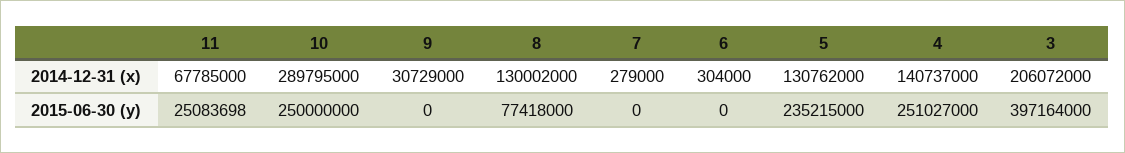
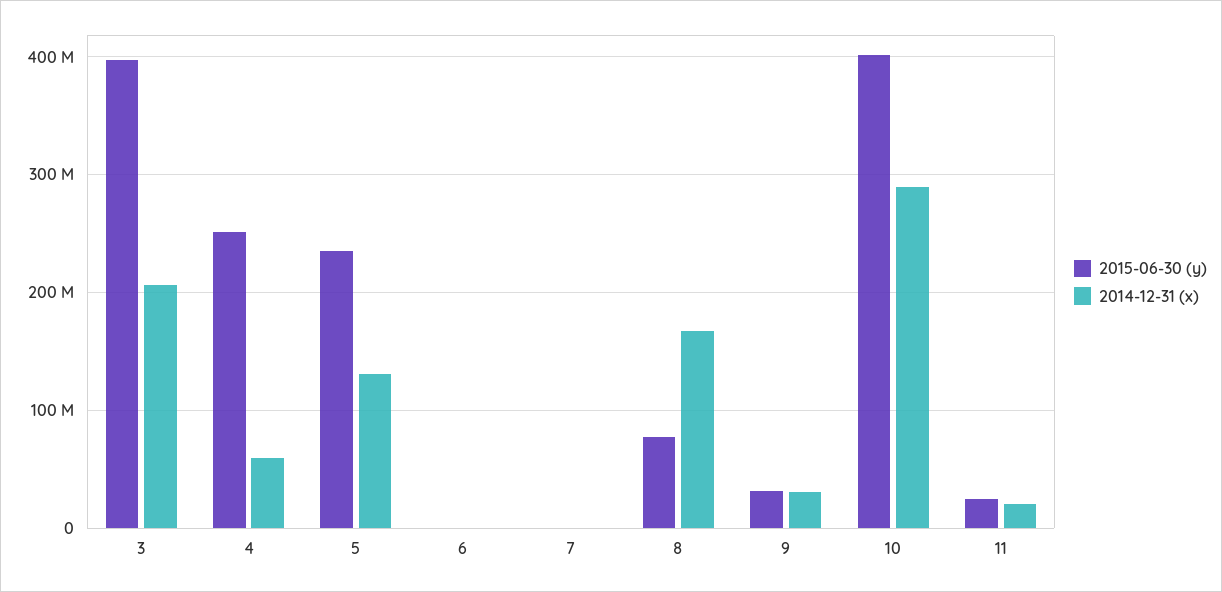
  {
    "2014-12-31 (x)": {
-     "11": 67785000,
+     "11": 20000000,
      "10": 289795000,
      "9": 30729000,
-     "8": 130002000,
+     "8": 170000000,
      "7": 279000,
      "6": 304000,
      "5": 130762000,
-     "4": 140737000,
+     "4": 60000000,
      "3": 206072000
    },
    "2015-06-30 (y)": {
      "11": 25083698,
-     "10": 250000000,
+     "10": 400000000,
-     "9": 0,
+     "9": 30000000,
      "8": 77418000,
      "7": 0,
      "6": 0,
      "5": 235215000,
      "4": 251027000,
      "3": 397164000
    }
  }

